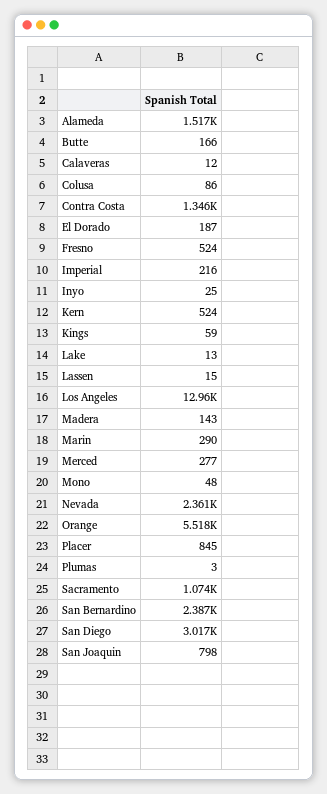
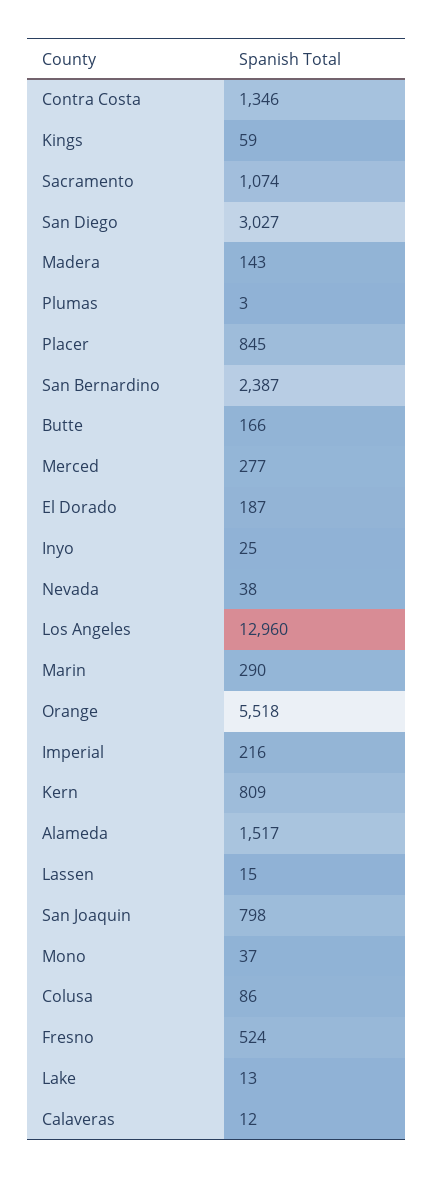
  {
    "Alameda": 1517,
    "Butte": 166,
    "Calaveras": 12,
    "Colusa": 86,
    "Contra Costa": 1346,
    "El Dorado": 187,
    "Fresno": 524,
    "Imperial": 216,
    "Inyo": 25,
-   "Kern": 524,
+   "Kern": 809,
    "Kings": 59,
    "Lake": 13,
    "Lassen": 15,
    "Los Angeles": 12960,
    "Madera": 143,
    "Marin": 290,
    "Merced": 277,
-   "Mono": 48,
+   "Mono": 37,
-   "Nevada": 2361,
+   "Nevada": 38,
    "Orange": 5518,
    "Placer": 845,
    "Plumas": 3,
    "Sacramento": 1074,
    "San Bernardino": 2387,
-   "San Diego": 3017,
+   "San Diego": 3027,
    "San Joaquin": 798
  }

